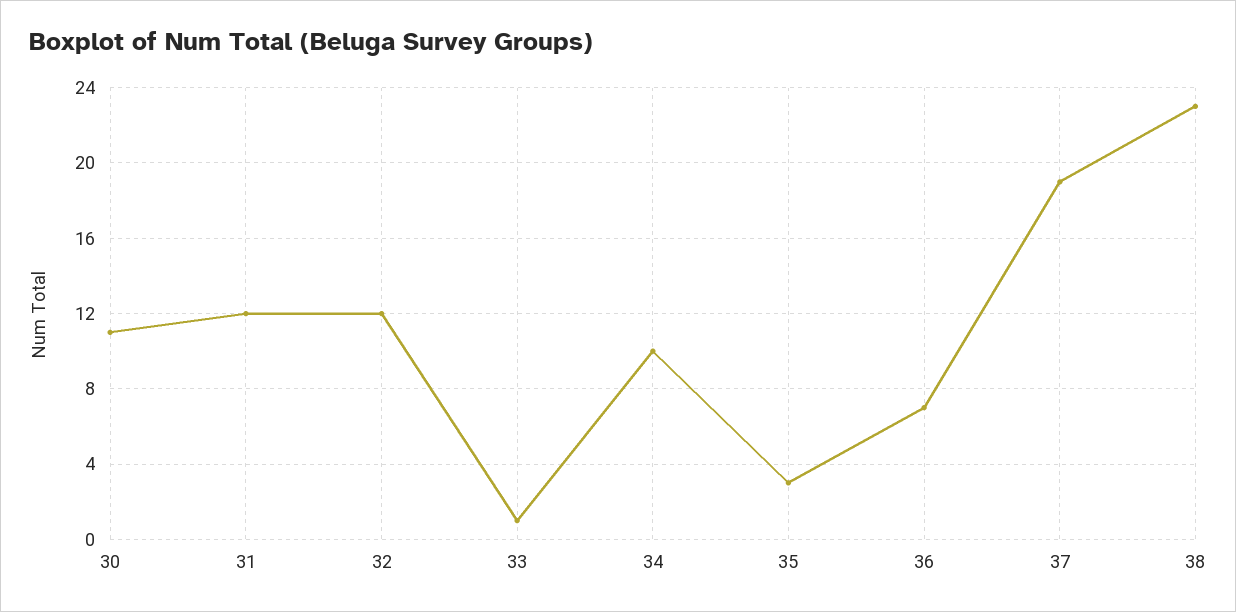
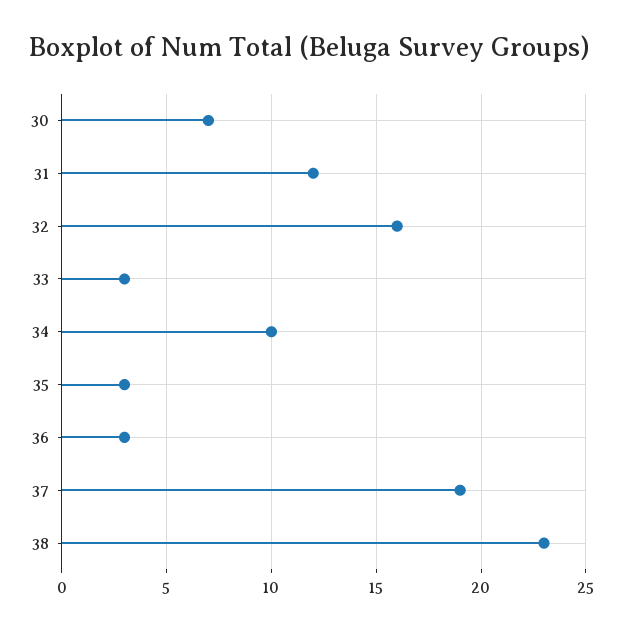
  {
-   "30": 11,
+   "30": 7,
    "31": 12,
-   "32": 12,
+   "32": 16,
-   "33": 1,
+   "33": 3,
    "34": 10,
    "35": 3,
-   "36": 7,
+   "36": 3,
    "37": 19,
    "38": 23
  }

